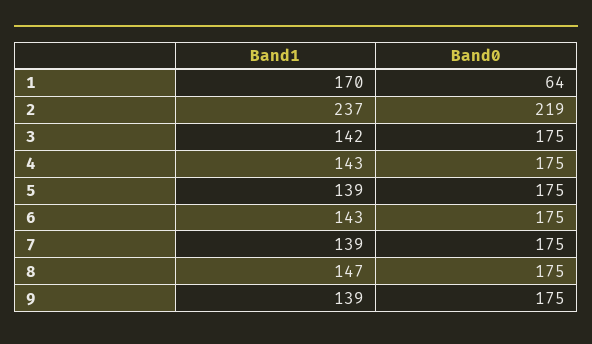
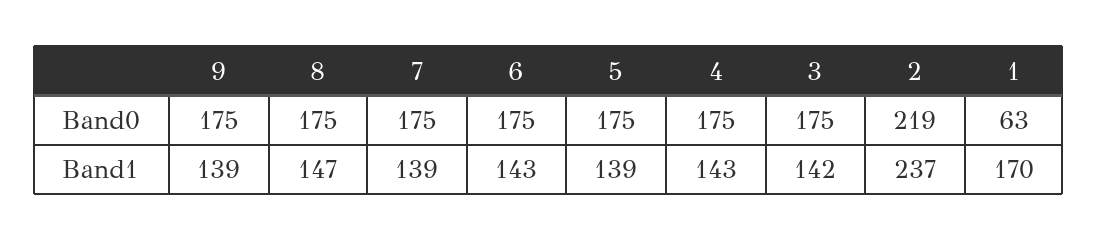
  {
    "Band1": {
      "1": 170,
      "2": 237,
      "3": 142,
      "4": 143,
      "5": 139,
      "6": 143,
      "7": 139,
      "8": 147,
      "9": 139
    },
    "Band0": {
-     "1": 64,
+     "1": 63,
      "2": 219,
      "3": 175,
      "4": 175,
      "5": 175,
      "6": 175,
      "7": 175,
      "8": 175,
      "9": 175
    }
  }

